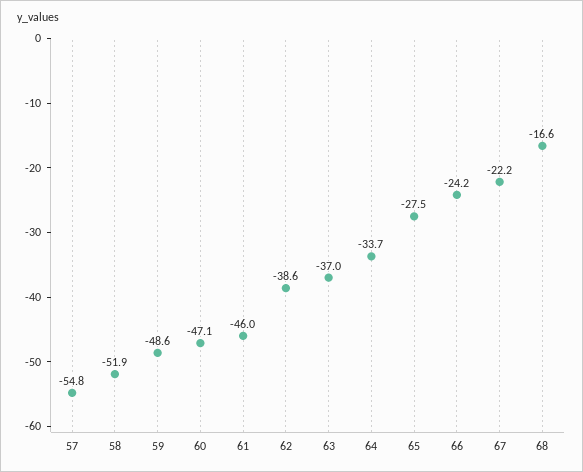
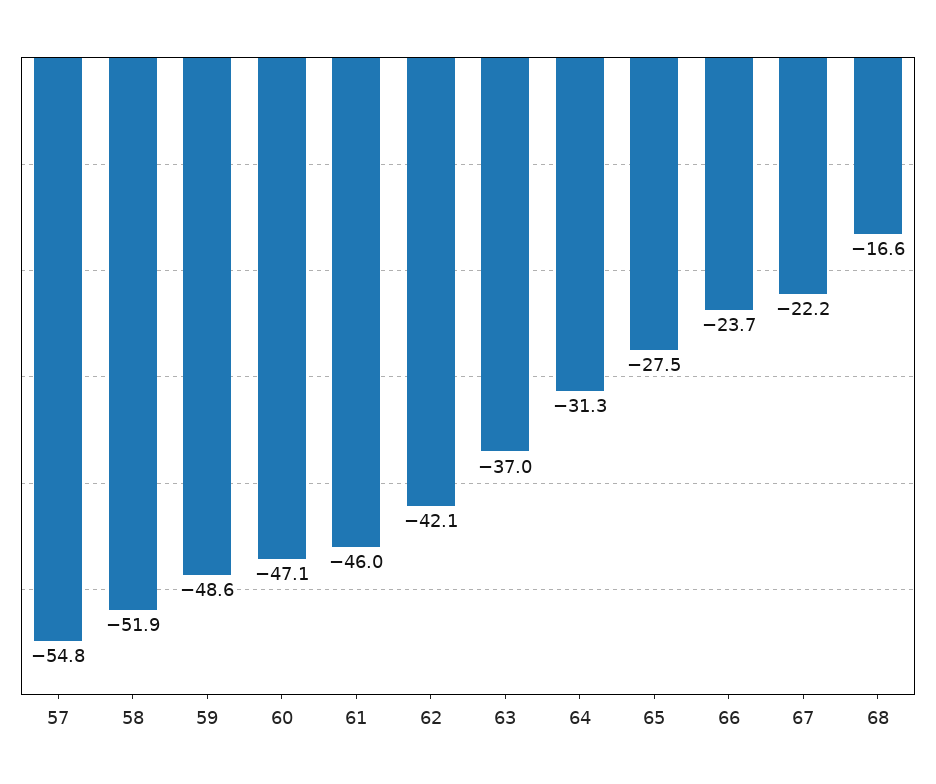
  {
    "57": -54.8,
    "58": -51.9,
    "59": -48.6,
    "60": -47.1,
    "61": -46,
-   "62": -38.6,
+   "62": -42.1,
    "63": -37,
-   "64": -33.7,
+   "64": -31.3,
    "65": -27.5,
-   "66": -24.2,
+   "66": -23.7,
    "67": -22.2,
    "68": -16.6
  }

